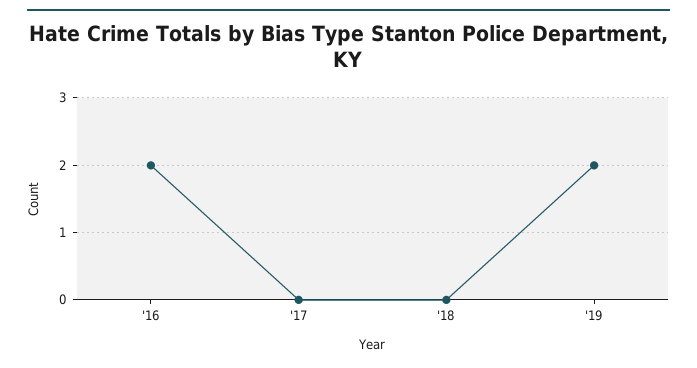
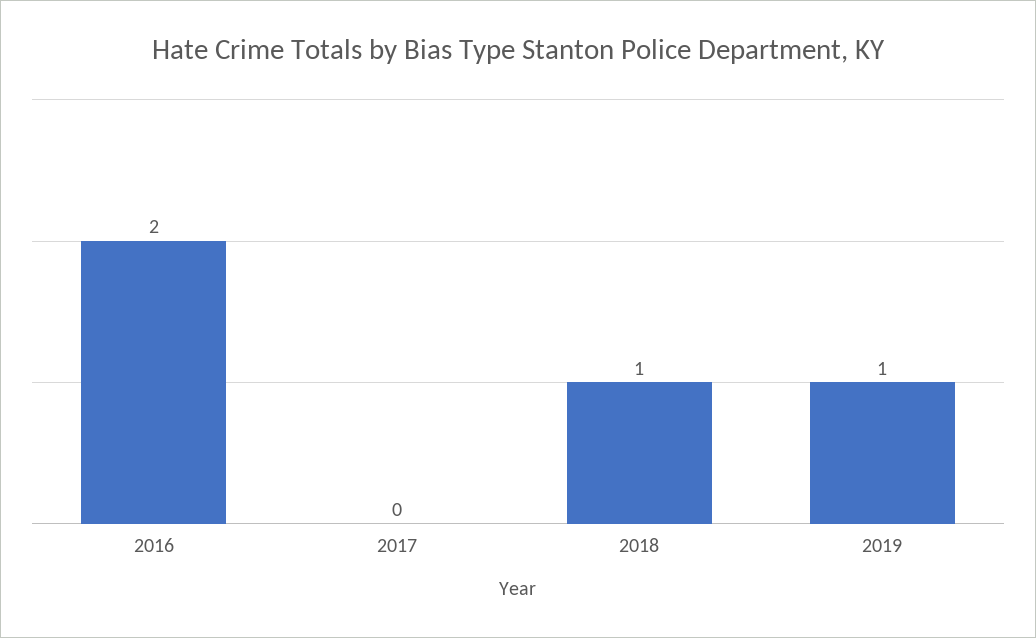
  {
    "'16": 2,
    "'17": 0,
-   "'18": 0,
+   "'18": 1,
-   "'19": 2
+   "'19": 1
  }

